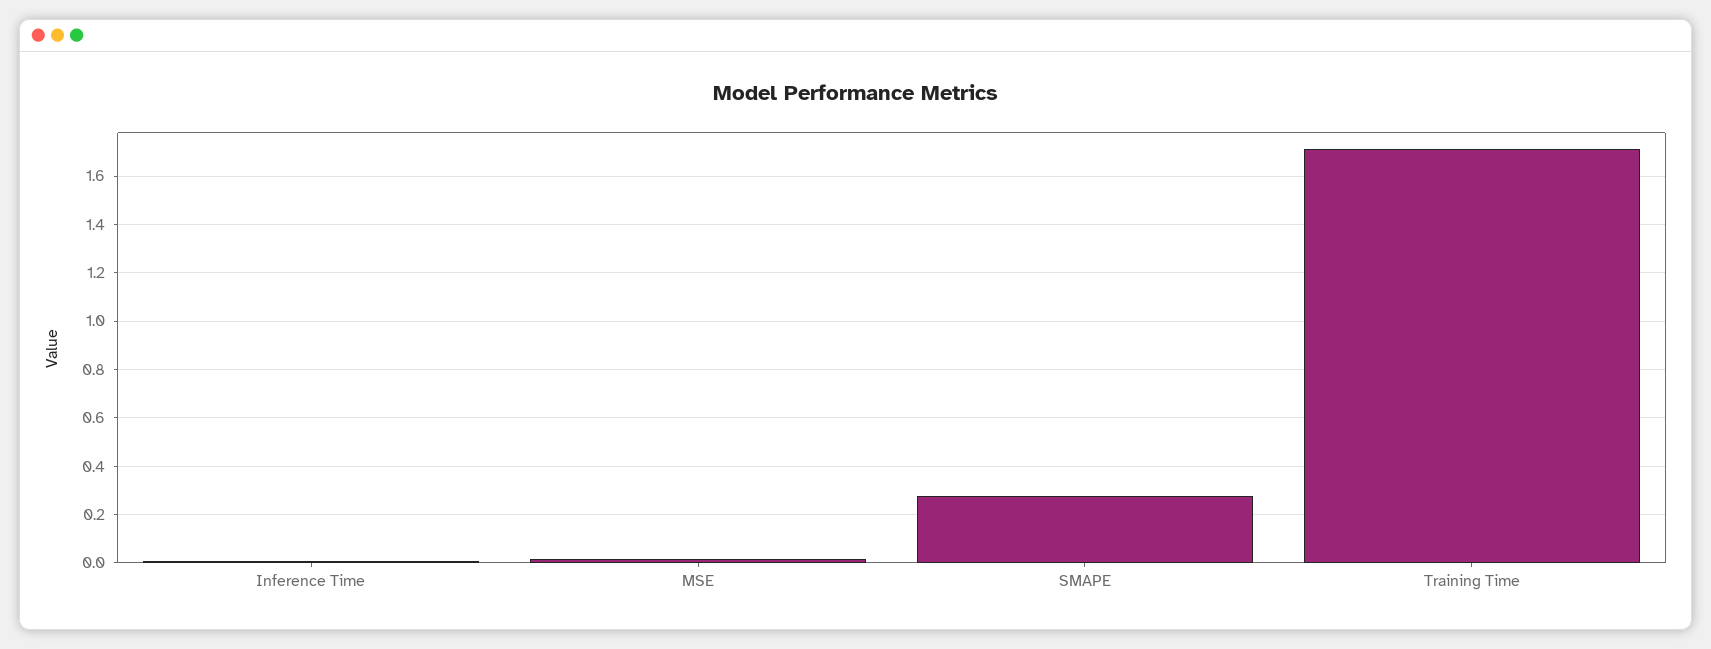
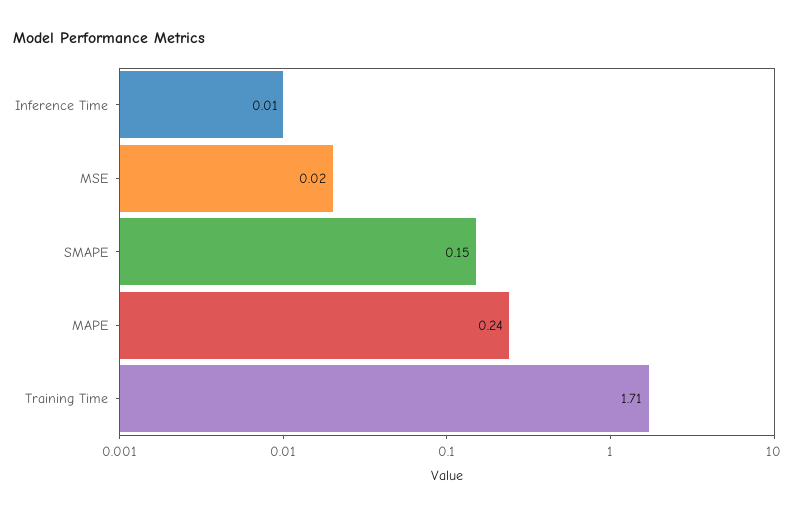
  {
    "Inference Time": 0.01,
    "MSE": 0.02,
-   "SMAPE": 0.275,
+   "SMAPE": 0.15,
-   "Training Time": 1.71
+   "Training Time": 1.71,
+   "MAPE": 0.24
  }

